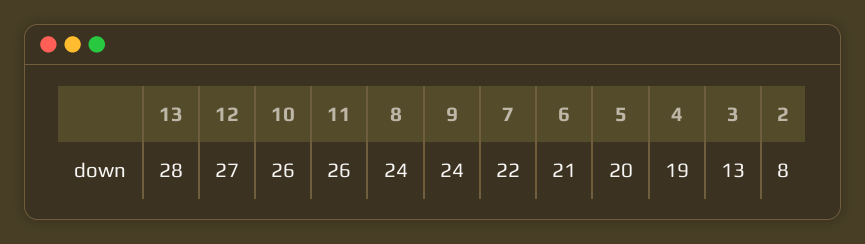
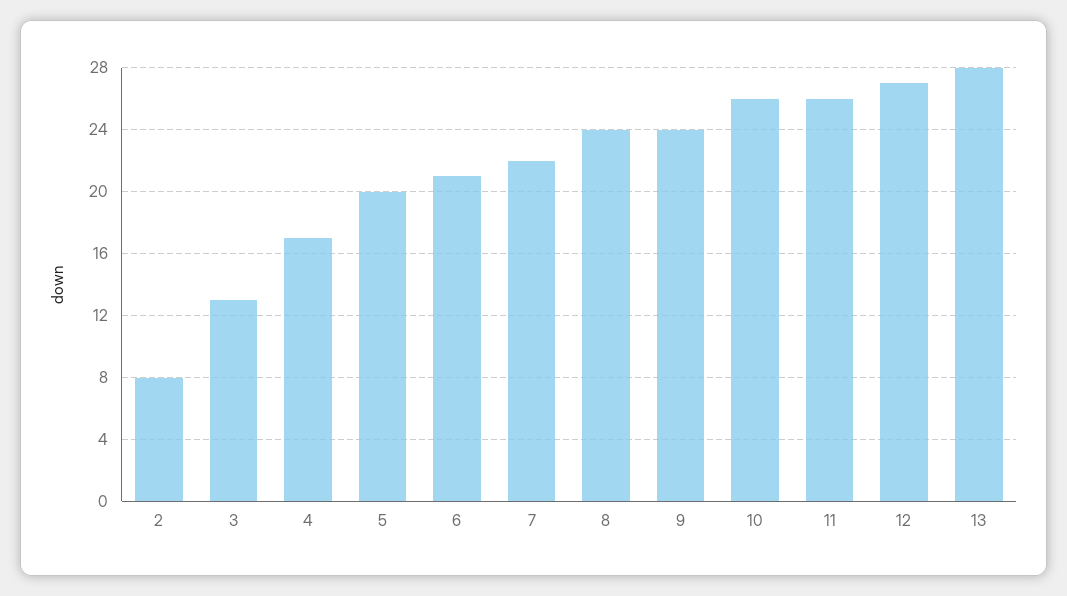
  {
    "13": 28,
    "12": 27,
    "10": 26,
    "11": 26,
    "8": 24,
    "9": 24,
    "7": 22,
    "6": 21,
    "5": 20,
-   "4": 19,
+   "4": 17,
    "3": 13,
    "2": 8
  }

